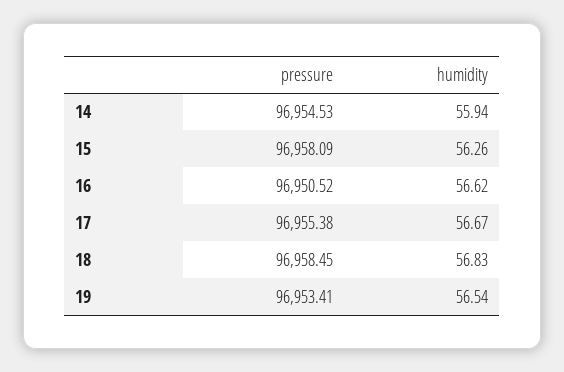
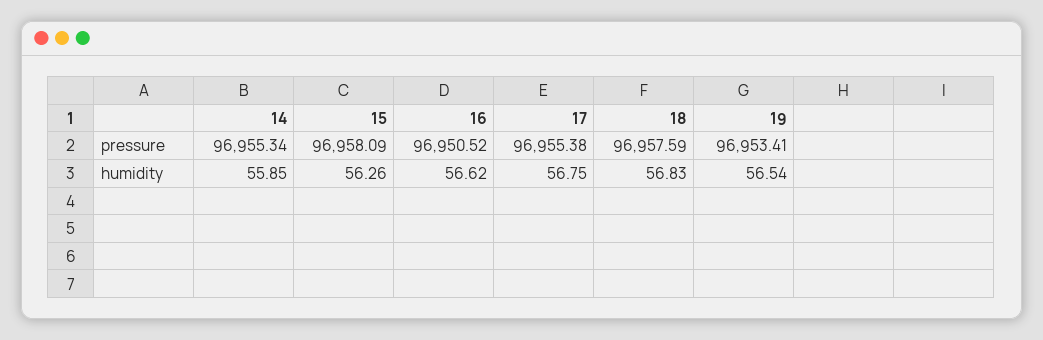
  {
    "pressure": {
-     "14": 96954.53,
+     "14": 96955.34,
      "15": 96958.09,
      "16": 96950.52,
      "17": 96955.38,
-     "18": 96958.45,
+     "18": 96957.59,
      "19": 96953.41
    },
    "humidity": {
-     "14": 55.94,
+     "14": 55.85,
      "15": 56.26,
      "16": 56.62,
-     "17": 56.67,
+     "17": 56.75,
      "18": 56.83,
      "19": 56.54
    }
  }

